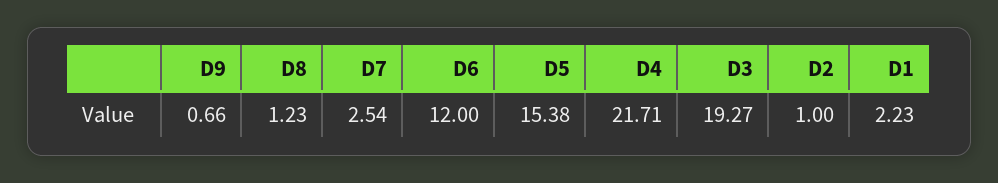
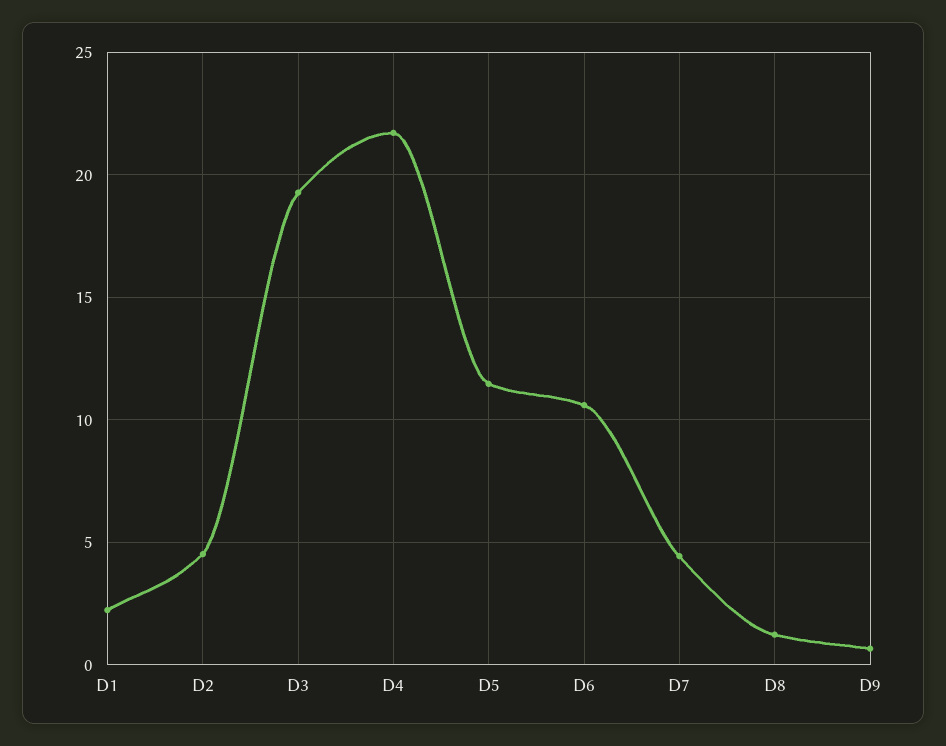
  {
    "D9": 0.66,
    "D8": 1.23,
-   "D7": 2.54,
+   "D7": 4.5,
-   "D6": 12,
+   "D6": 10.5,
-   "D5": 15.38,
+   "D5": 11.5,
    "D4": 21.71,
    "D3": 19.27,
-   "D2": 1,
+   "D2": 4.5,
    "D1": 2.23
  }

